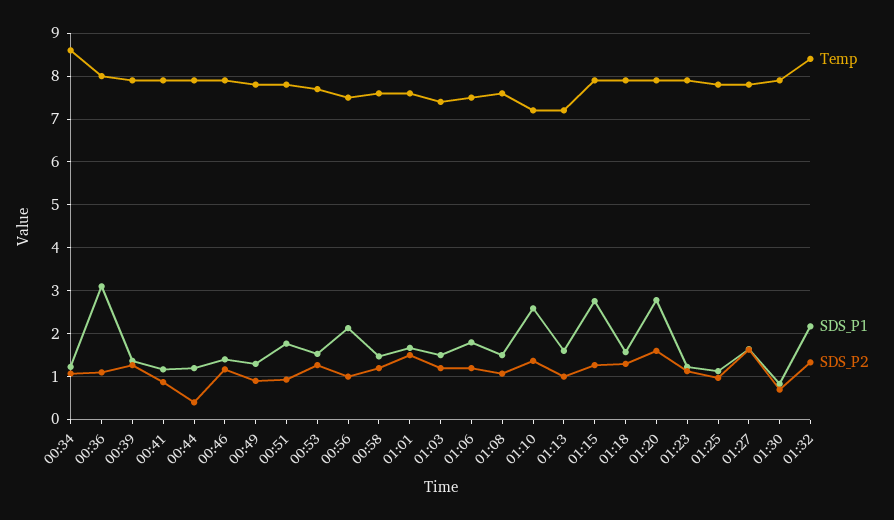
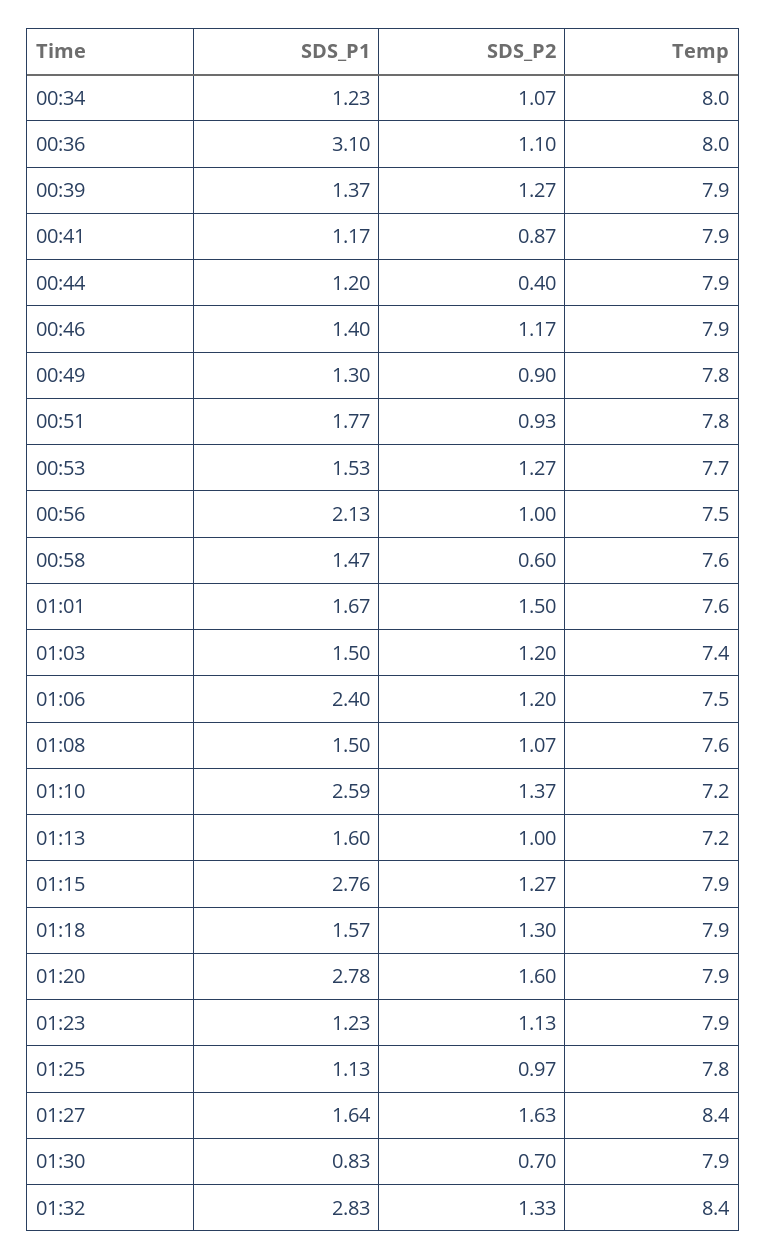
  {
    "Temp": {
-     "00:34": 8.6,
+     "00:34": 8,
      "00:36": 8,
      "00:39": 7.9,
      "00:41": 7.9,
      "00:44": 7.9,
      "00:46": 7.9,
      "00:49": 7.8,
      "00:51": 7.8,
      "00:53": 7.7,
      "00:56": 7.5,
      "00:58": 7.6,
      "01:01": 7.6,
      "01:03": 7.4,
      "01:06": 7.5,
      "01:08": 7.6,
      "01:10": 7.2,
      "01:13": 7.2,
      "01:15": 7.9,
      "01:18": 7.9,
      "01:20": 7.9,
      "01:23": 7.9,
      "01:25": 7.8,
-     "01:27": 7.8,
+     "01:27": 8.4,
      "01:30": 7.9,
      "01:32": 8.4
    },
    "SDS_P1": {
      "00:34": 1.23,
      "00:36": 3.1,
      "00:39": 1.37,
      "00:41": 1.17,
      "00:44": 1.2,
      "00:46": 1.4,
      "00:49": 1.3,
      "00:51": 1.77,
      "00:53": 1.53,
      "00:56": 2.13,
      "00:58": 1.47,
      "01:01": 1.67,
      "01:03": 1.5,
-     "01:06": 1.8,
+     "01:06": 2.4,
      "01:08": 1.5,
      "01:10": 2.59,
      "01:13": 1.6,
      "01:15": 2.76,
      "01:18": 1.57,
      "01:20": 2.78,
      "01:23": 1.23,
      "01:25": 1.13,
      "01:27": 1.64,
      "01:30": 0.83,
-     "01:32": 2.2
+     "01:32": 2.83
    },
    "SDS_P2": {
      "00:34": 1.07,
      "00:36": 1.1,
      "00:39": 1.27,
      "00:41": 0.87,
      "00:44": 0.4,
      "00:46": 1.17,
      "00:49": 0.9,
      "00:51": 0.93,
      "00:53": 1.27,
      "00:56": 1,
-     "00:58": 1.2,
+     "00:58": 0.6,
      "01:01": 1.5,
      "01:03": 1.2,
      "01:06": 1.2,
      "01:08": 1.07,
      "01:10": 1.37,
      "01:13": 1,
      "01:15": 1.27,
      "01:18": 1.3,
      "01:20": 1.6,
      "01:23": 1.13,
      "01:25": 0.97,
      "01:27": 1.63,
      "01:30": 0.7,
      "01:32": 1.33
    }
  }

